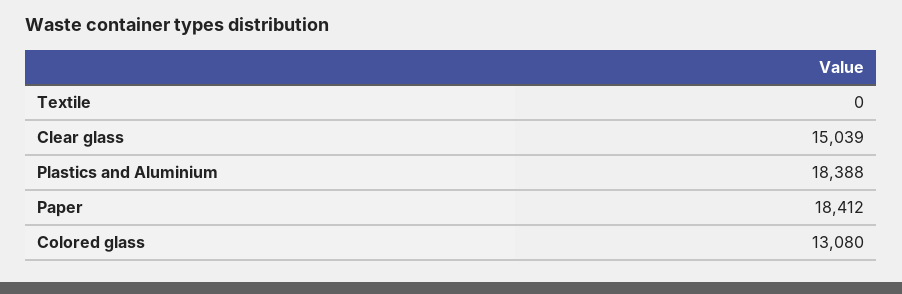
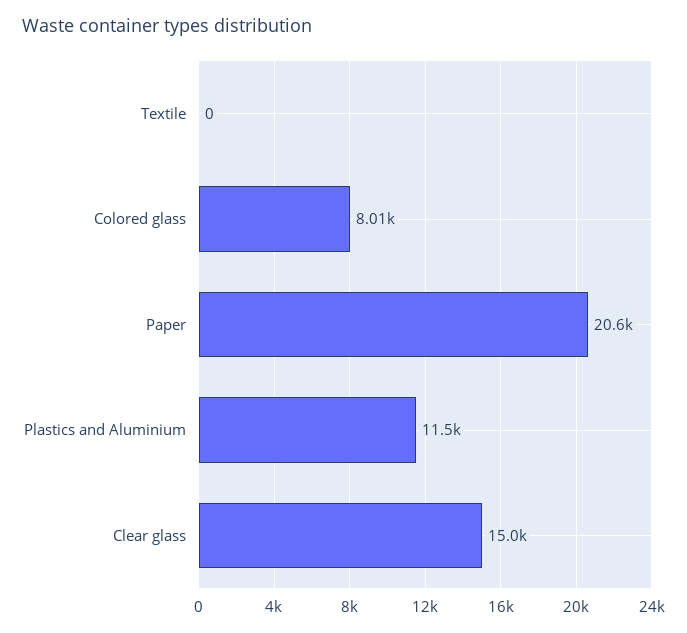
  {
    "Textile": 0,
    "Clear glass": 15039,
-   "Plastics and Aluminium": 18388,
+   "Plastics and Aluminium": 11500,
-   "Paper": 18412,
+   "Paper": 20600,
-   "Colored glass": 13080
+   "Colored glass": 8010
  }

